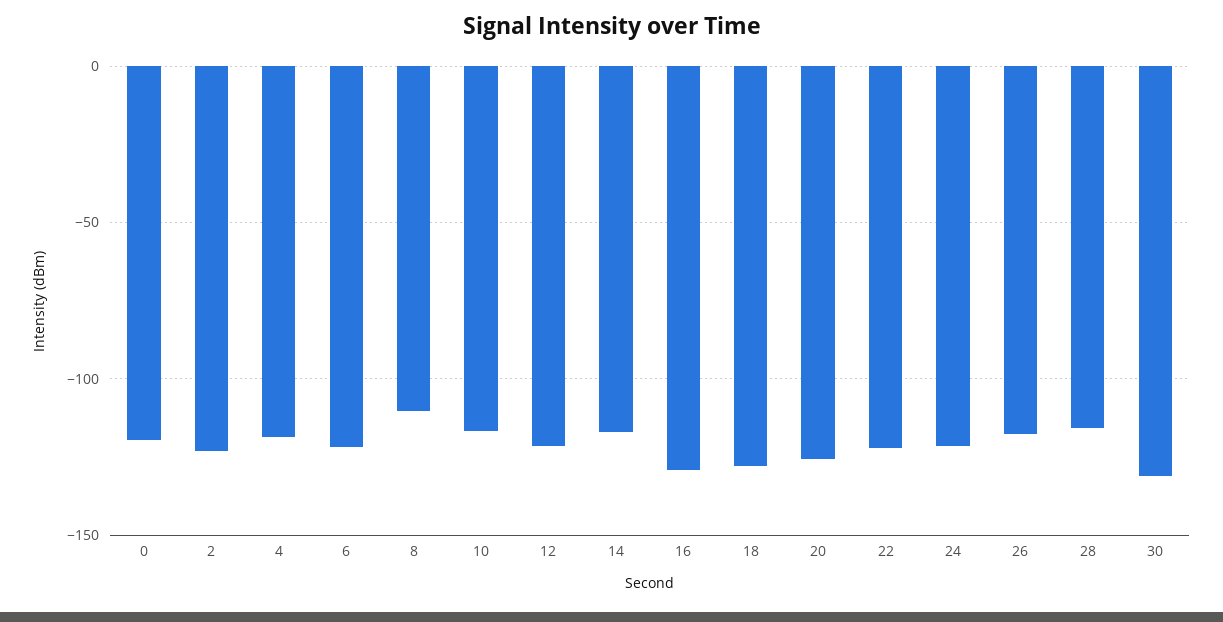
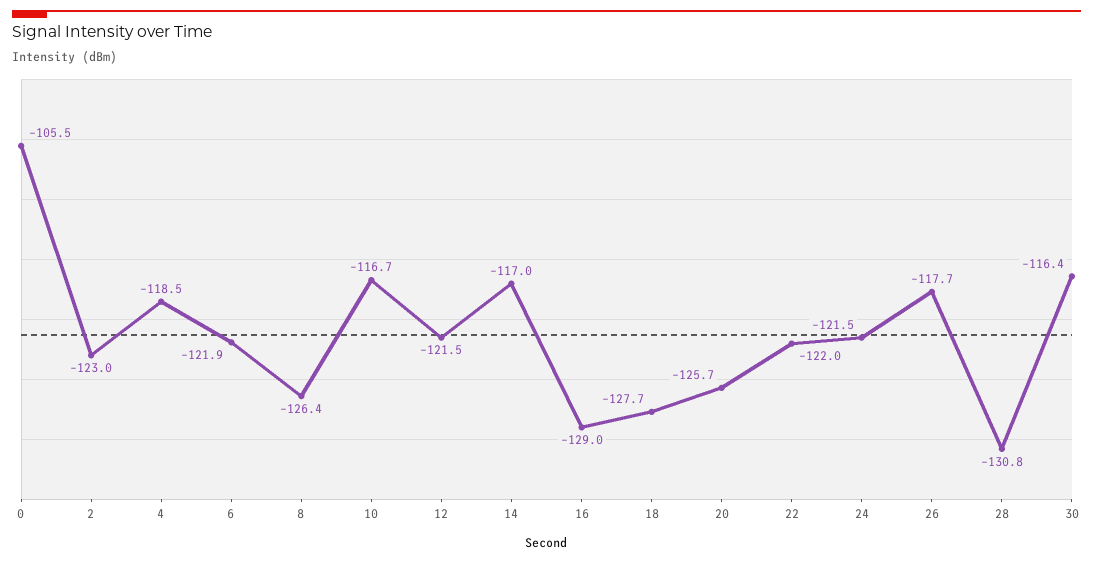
  {
-   "0": -120,
+   "0": -105.5,
    "2": -123,
    "4": -118.5,
    "6": -121.9,
-   "8": -110,
+   "8": -126.4,
    "10": -116.7,
    "12": -121.5,
    "14": -117,
    "16": -129,
    "18": -127.7,
    "20": -125.7,
    "22": -122,
    "24": -121.5,
    "26": -117.7,
-   "28": -115,
+   "28": -130.8,
-   "30": -130
+   "30": -116.4
  }

